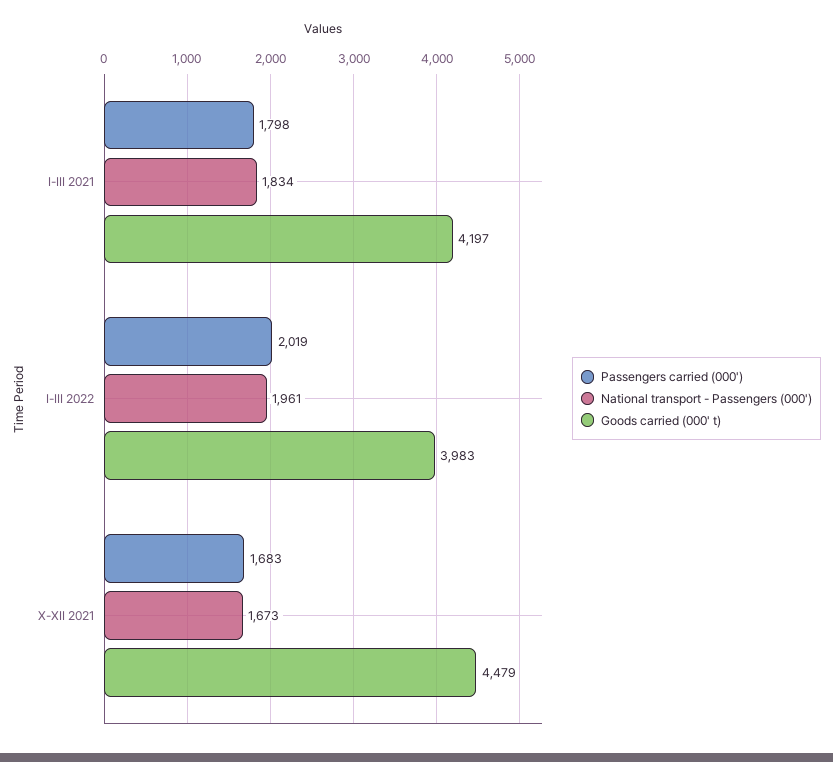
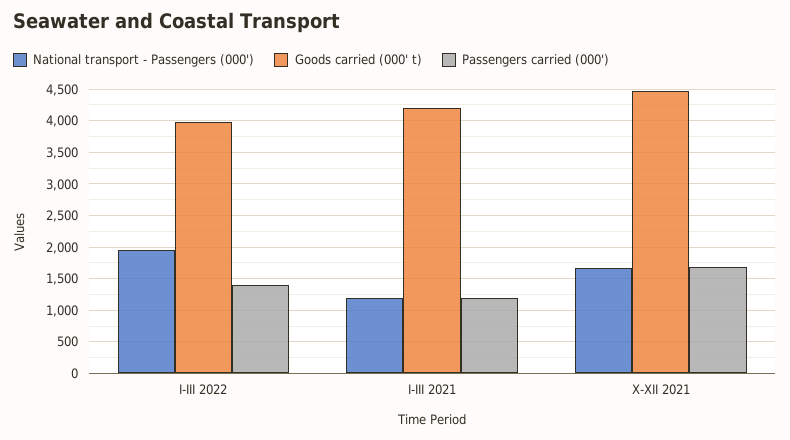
  {
    "Passengers carried (000')": {
-     "I-III 2021": 1798,
+     "I-III 2021": 1200,
-     "I-III 2022": 2019,
+     "I-III 2022": 1400,
      "X-XII 2021": 1683
    },
    "National transport - Passengers (000')": {
-     "I-III 2021": 1834,
+     "I-III 2021": 1200,
      "I-III 2022": 1961,
      "X-XII 2021": 1673
    },
    "Goods carried (000' t)": {
      "I-III 2021": 4197,
      "I-III 2022": 3983,
      "X-XII 2021": 4479
    }
  }

